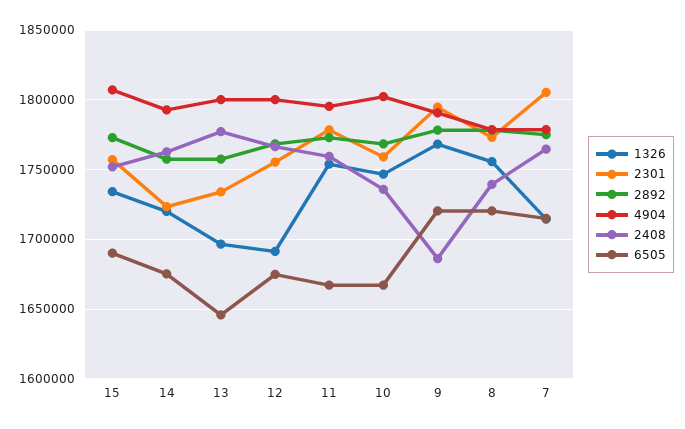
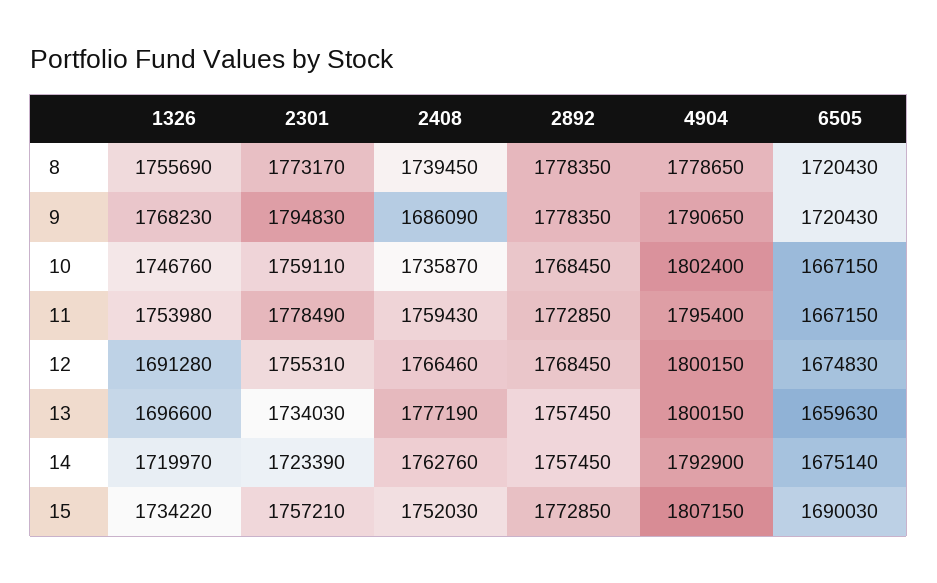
  {
    "1326": {
      "15": 1734220,
      "14": 1719970,
      "13": 1696600,
      "12": 1691280,
      "11": 1753980,
      "10": 1746760,
      "9": 1768230,
-     "8": 1755690,
+     "8": 1755690
-     "7": 1715000
    },
    "2301": {
      "15": 1757210,
      "14": 1723390,
      "13": 1734030,
      "12": 1755310,
      "11": 1778490,
      "10": 1759110,
      "9": 1794830,
-     "8": 1773170,
+     "8": 1773170
-     "7": 1805000
    },
    "2892": {
      "15": 1772850,
      "14": 1757450,
      "13": 1757450,
      "12": 1768450,
      "11": 1772850,
      "10": 1768450,
      "9": 1778350,
-     "8": 1778350,
+     "8": 1778350
-     "7": 1775000
    },
    "4904": {
      "15": 1807150,
      "14": 1792900,
      "13": 1800150,
      "12": 1800150,
      "11": 1795400,
      "10": 1802400,
      "9": 1790650,
-     "8": 1778650,
+     "8": 1778650
-     "7": 1780000
    },
    "2408": {
      "15": 1752030,
      "14": 1762760,
      "13": 1777190,
      "12": 1766460,
      "11": 1759430,
      "10": 1735870,
      "9": 1686090,
-     "8": 1739450,
+     "8": 1739450
-     "7": 1765000
    },
    "6505": {
      "15": 1690030,
      "14": 1675140,
-     "13": 1645000,
+     "13": 1659630,
      "12": 1674830,
      "11": 1667150,
      "10": 1667150,
      "9": 1720430,
-     "8": 1720430,
+     "8": 1720430
-     "7": 1715000
    }
  }

